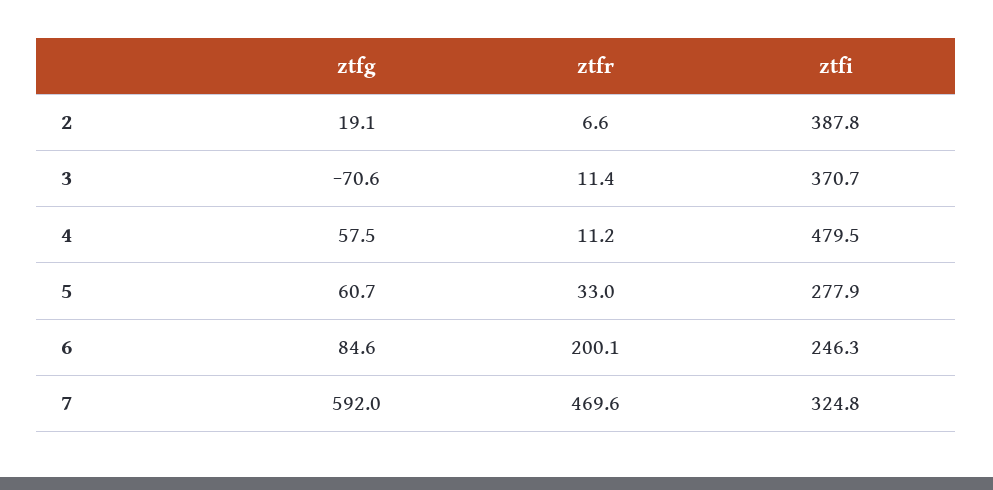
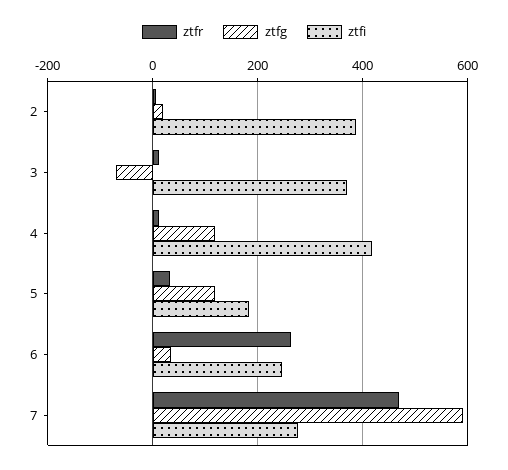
  {
    "ztfg": {
      "2": 19.1,
      "3": -70.6,
-     "4": 57.5,
+     "4": 120,
-     "5": 60.7,
+     "5": 120,
-     "6": 84.6,
+     "6": 40,
      "7": 592
    },
    "ztfr": {
      "2": 6.6,
      "3": 11.4,
      "4": 11.2,
      "5": 33,
-     "6": 200.1,
+     "6": 260,
      "7": 469.6
    },
    "ztfi": {
      "2": 387.8,
      "3": 370.7,
-     "4": 479.5,
+     "4": 420,
-     "5": 277.9,
+     "5": 180,
      "6": 246.3,
-     "7": 324.8
+     "7": 280
    }
  }

